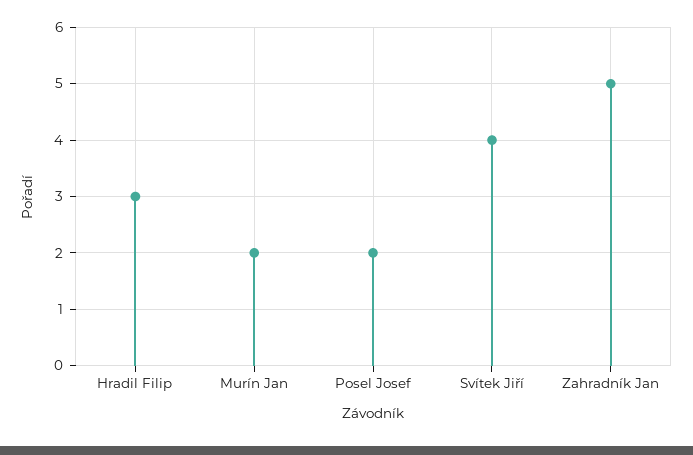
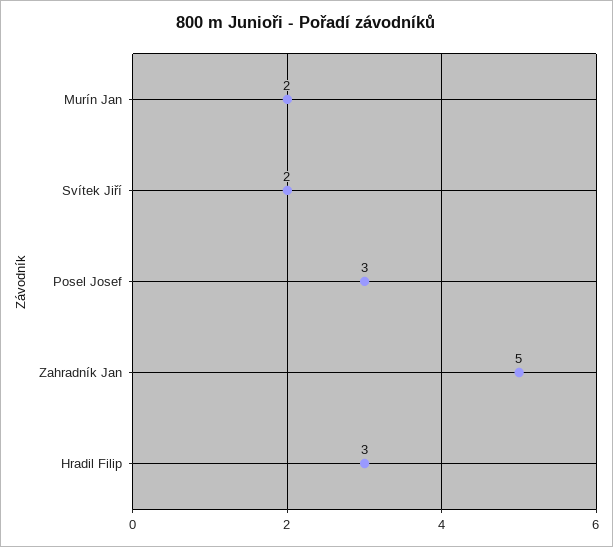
  {
    "Hradil Filip": 3,
    "Murín Jan": 2,
-   "Posel Josef": 2,
+   "Posel Josef": 3,
-   "Svítek Jiří": 4,
+   "Svítek Jiří": 2,
    "Zahradník Jan": 5
  }

